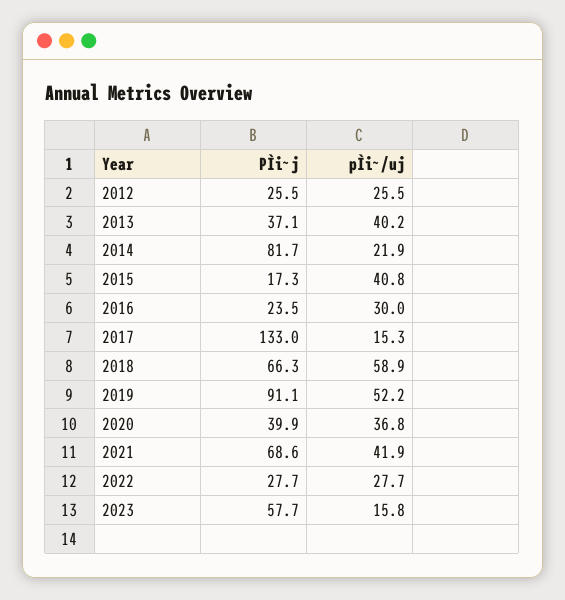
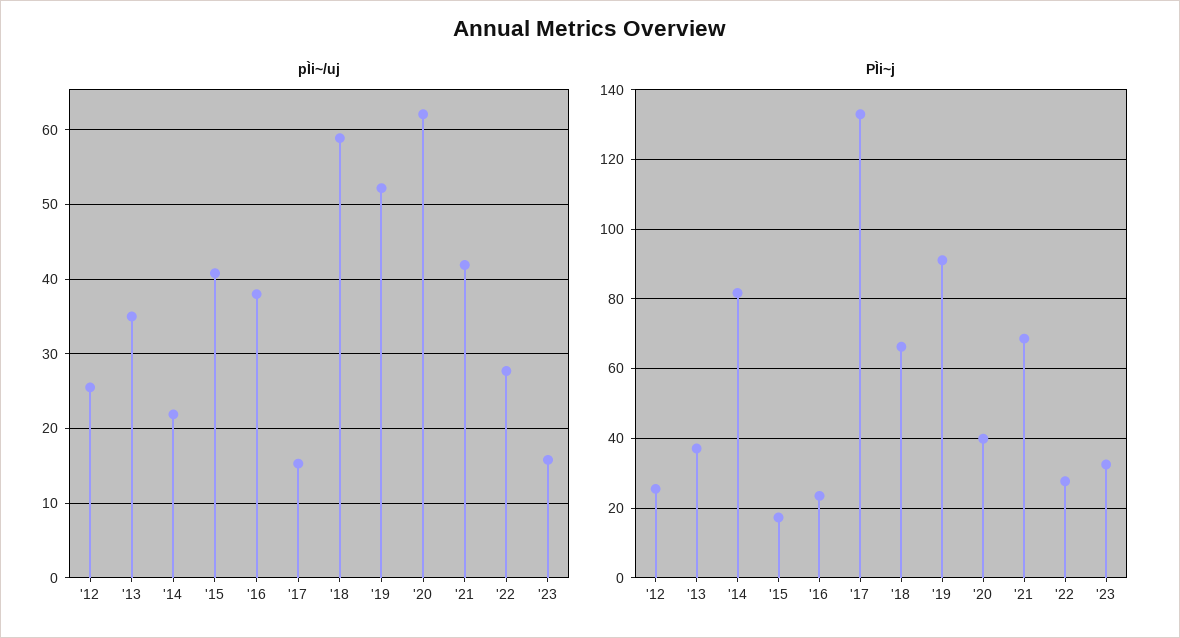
  {
    "PÌi~j": {
      "2012": 25.5,
      "2013": 37.1,
      "2014": 81.7,
      "2015": 17.3,
      "2016": 23.5,
      "2017": 133,
      "2018": 66.3,
      "2019": 91.1,
      "2020": 39.9,
      "2021": 68.6,
      "2022": 27.7,
-     "2023": 57.7
+     "2023": 32
    },
    "pÌi~/uj": {
      "2012": 25.5,
-     "2013": 40.2,
+     "2013": 35,
      "2014": 21.9,
      "2015": 40.8,
-     "2016": 30,
+     "2016": 38,
      "2017": 15.3,
      "2018": 58.9,
      "2019": 52.2,
-     "2020": 36.8,
+     "2020": 62,
      "2021": 41.9,
      "2022": 27.7,
      "2023": 15.8
    }
  }

